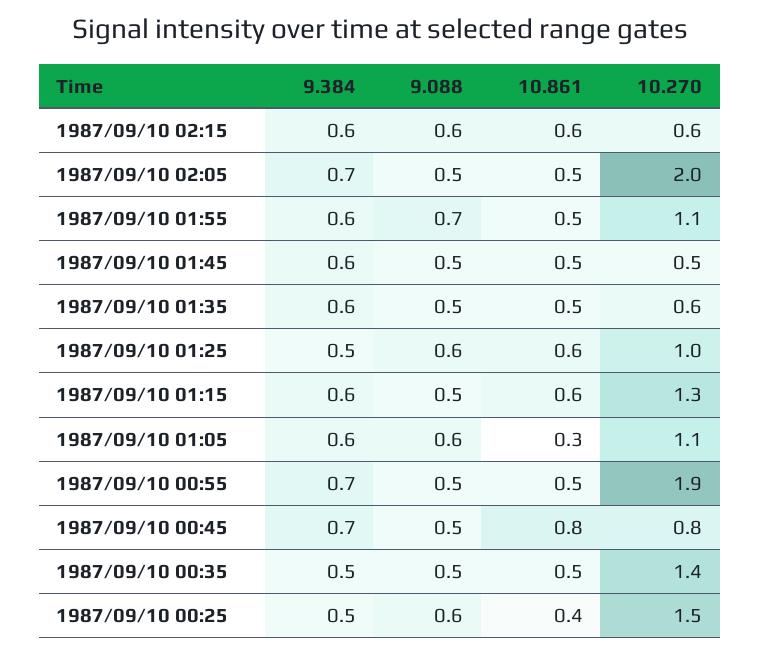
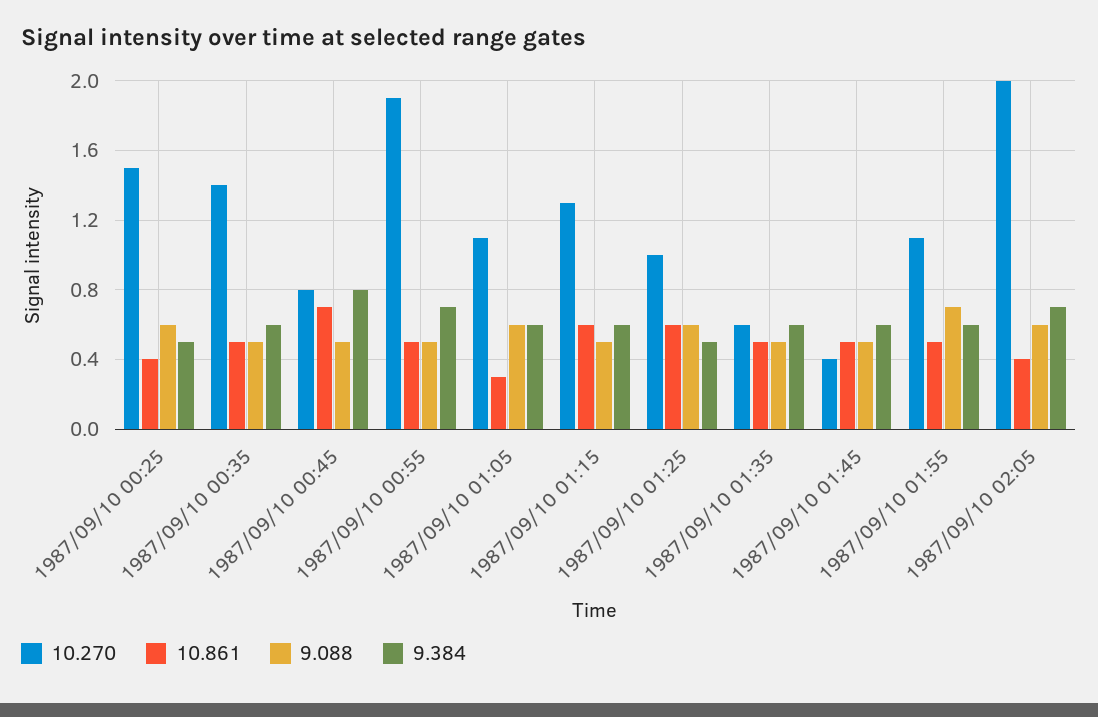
  {
    "9.384": {
-     "1987/09/10 02:15": 0.6,
      "1987/09/10 02:05": 0.7,
      "1987/09/10 01:55": 0.6,
      "1987/09/10 01:45": 0.6,
      "1987/09/10 01:35": 0.6,
      "1987/09/10 01:25": 0.5,
      "1987/09/10 01:15": 0.6,
      "1987/09/10 01:05": 0.6,
      "1987/09/10 00:55": 0.7,
-     "1987/09/10 00:45": 0.7,
+     "1987/09/10 00:45": 0.8,
-     "1987/09/10 00:35": 0.5,
+     "1987/09/10 00:35": 0.6,
      "1987/09/10 00:25": 0.5
    },
    "9.088": {
-     "1987/09/10 02:15": 0.6,
-     "1987/09/10 02:05": 0.5,
+     "1987/09/10 02:05": 0.6,
      "1987/09/10 01:55": 0.7,
      "1987/09/10 01:45": 0.5,
      "1987/09/10 01:35": 0.5,
      "1987/09/10 01:25": 0.6,
      "1987/09/10 01:15": 0.5,
      "1987/09/10 01:05": 0.6,
      "1987/09/10 00:55": 0.5,
      "1987/09/10 00:45": 0.5,
      "1987/09/10 00:35": 0.5,
      "1987/09/10 00:25": 0.6
    },
    "10.861": {
-     "1987/09/10 02:15": 0.6,
-     "1987/09/10 02:05": 0.5,
+     "1987/09/10 02:05": 0.4,
      "1987/09/10 01:55": 0.5,
      "1987/09/10 01:45": 0.5,
      "1987/09/10 01:35": 0.5,
      "1987/09/10 01:25": 0.6,
      "1987/09/10 01:15": 0.6,
      "1987/09/10 01:05": 0.3,
      "1987/09/10 00:55": 0.5,
-     "1987/09/10 00:45": 0.8,
+     "1987/09/10 00:45": 0.7,
      "1987/09/10 00:35": 0.5,
      "1987/09/10 00:25": 0.4
    },
    "10.270": {
-     "1987/09/10 02:15": 0.6,
      "1987/09/10 02:05": 2,
      "1987/09/10 01:55": 1.1,
-     "1987/09/10 01:45": 0.5,
+     "1987/09/10 01:45": 0.4,
      "1987/09/10 01:35": 0.6,
      "1987/09/10 01:25": 1,
      "1987/09/10 01:15": 1.3,
      "1987/09/10 01:05": 1.1,
      "1987/09/10 00:55": 1.9,
      "1987/09/10 00:45": 0.8,
      "1987/09/10 00:35": 1.4,
      "1987/09/10 00:25": 1.5
    }
  }

